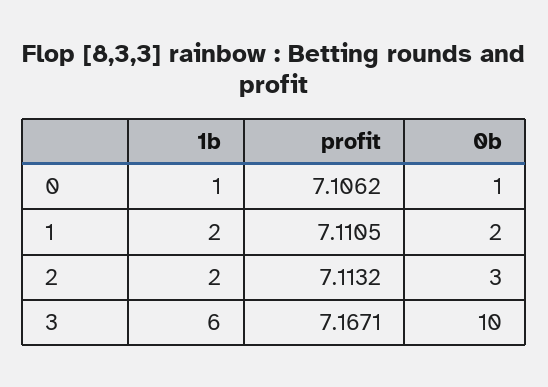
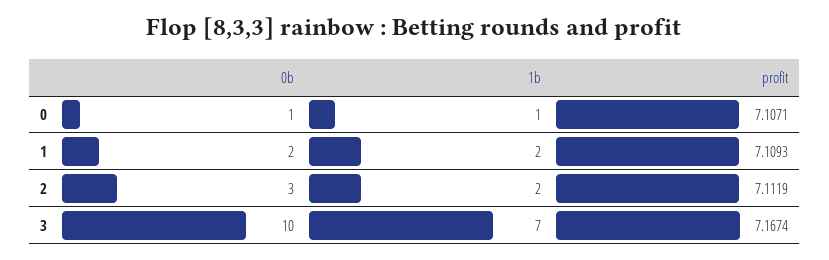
  {
    "1b": {
      "0": 1,
      "1": 2,
      "2": 2,
-     "3": 6
+     "3": 7
    },
    "profit": {
-     "0": 7.1062,
+     "0": 7.1071,
-     "1": 7.1105,
+     "1": 7.1093,
-     "2": 7.1132,
+     "2": 7.1119,
-     "3": 7.1671
+     "3": 7.1674
    },
    "0b": {
      "0": 1,
      "1": 2,
      "2": 3,
      "3": 10
    }
  }

